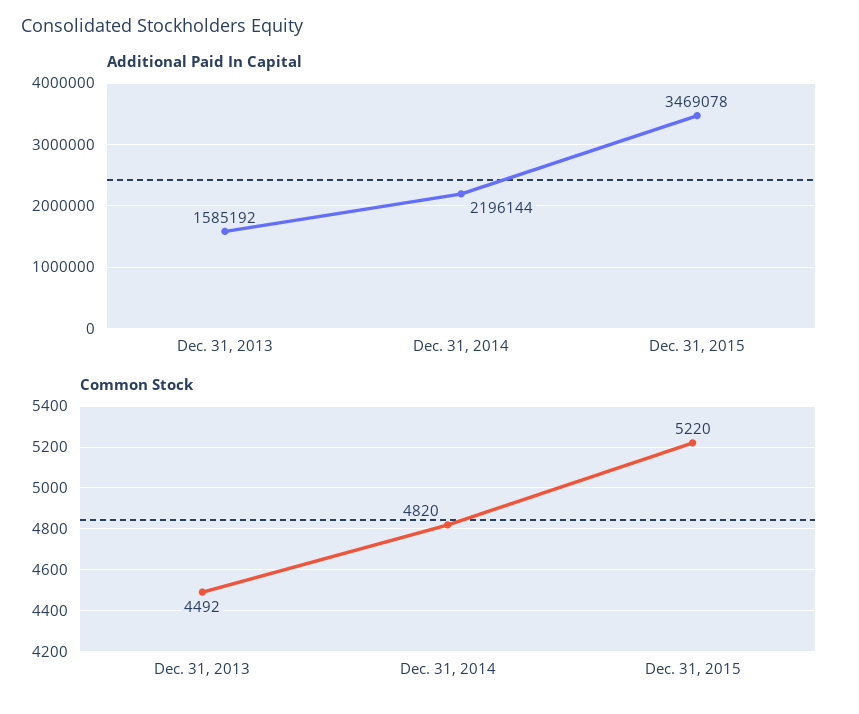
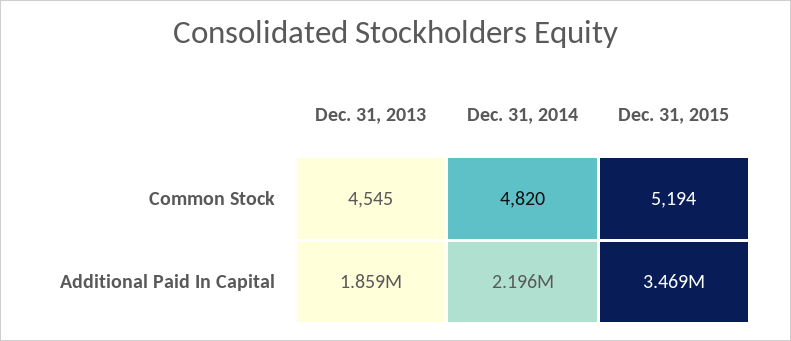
  {
    "Additional Paid In Capital": {
-     "Dec. 31, 2013": 1585192,
+     "Dec. 31, 2013": 1859000,
      "Dec. 31, 2014": 2196144,
      "Dec. 31, 2015": 3469078
    },
    "Common Stock": {
-     "Dec. 31, 2013": 4492,
+     "Dec. 31, 2013": 4545,
      "Dec. 31, 2014": 4820,
-     "Dec. 31, 2015": 5220
+     "Dec. 31, 2015": 5194
    }
  }

